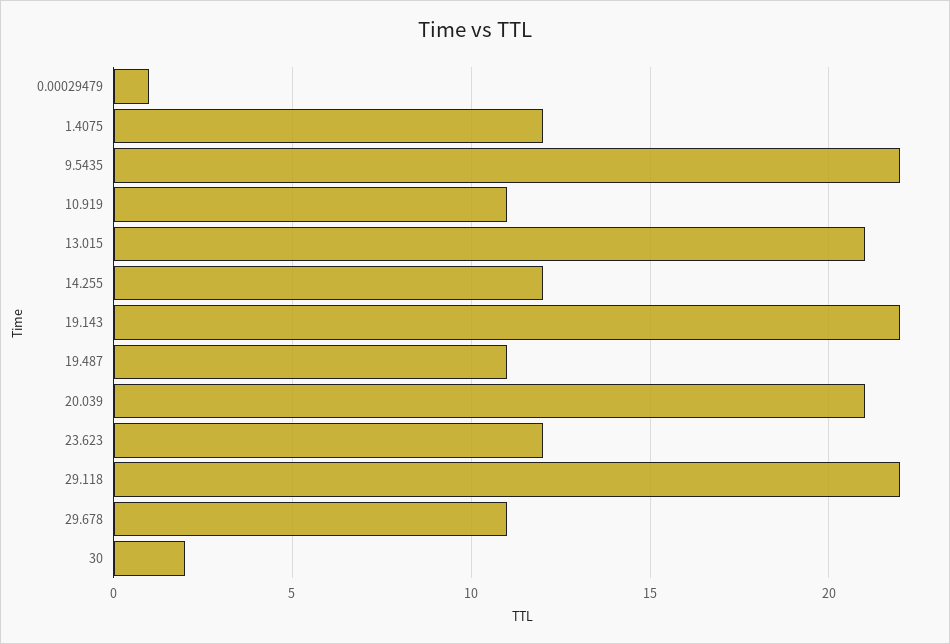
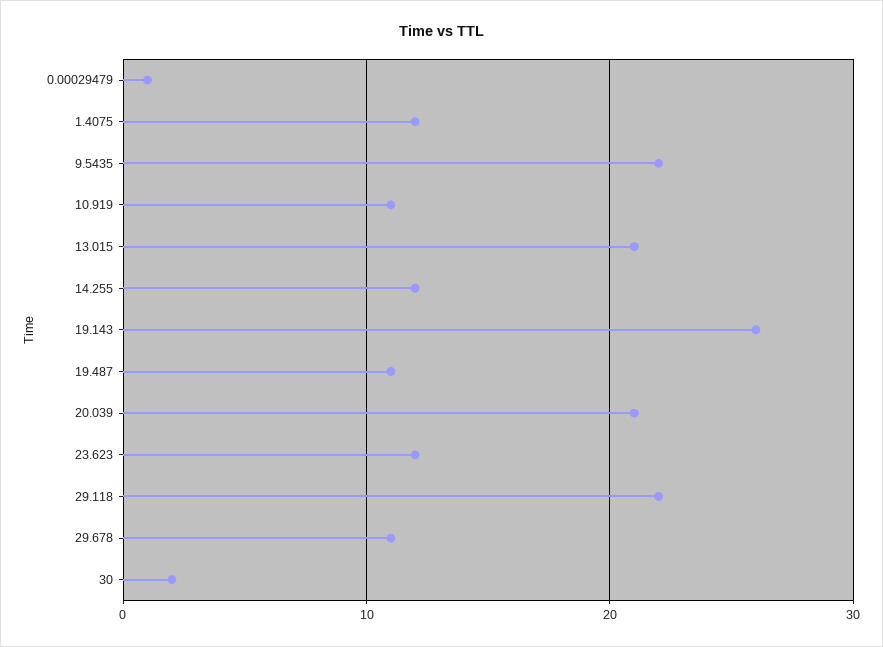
  {
    "0.00029479": 1,
    "1.4075": 12,
    "9.5435": 22,
    "10.919": 11,
    "13.015": 21,
    "14.255": 12,
-   "19.143": 22,
+   "19.143": 26,
    "19.487": 11,
    "20.039": 21,
    "23.623": 12,
    "29.118": 22,
    "29.678": 11,
    "30": 2
  }

